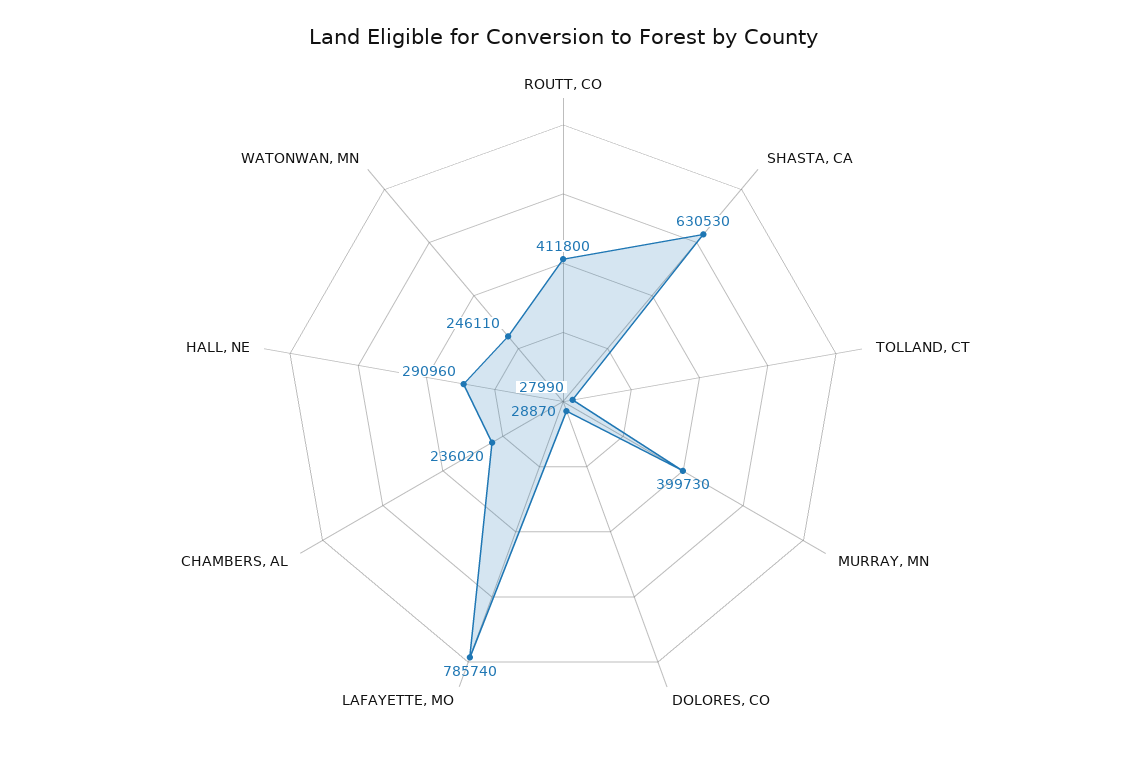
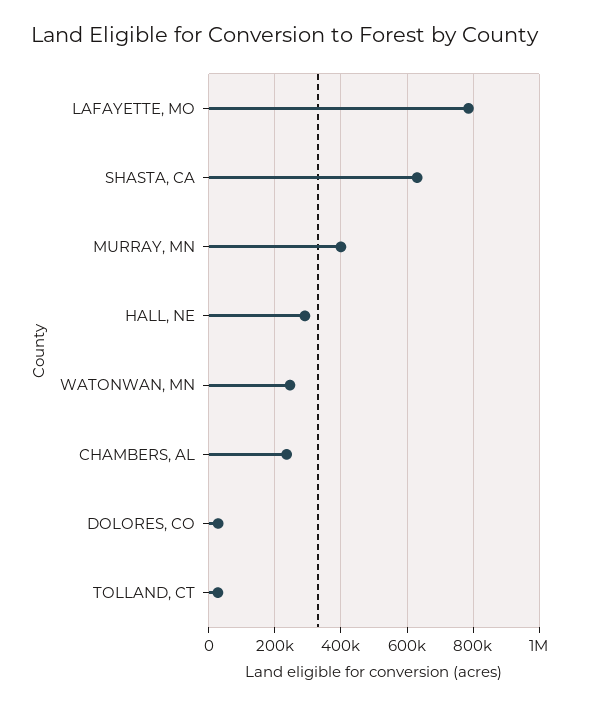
  {
-   "ROUTT, CO": 411800,
    "SHASTA, CA": 630530,
    "TOLLAND, CT": 27990,
    "MURRAY, MN": 399730,
    "DOLORES, CO": 28870,
    "LAFAYETTE, MO": 785740,
    "CHAMBERS, AL": 236020,
    "HALL, NE": 290960,
    "WATONWAN, MN": 246110
  }

